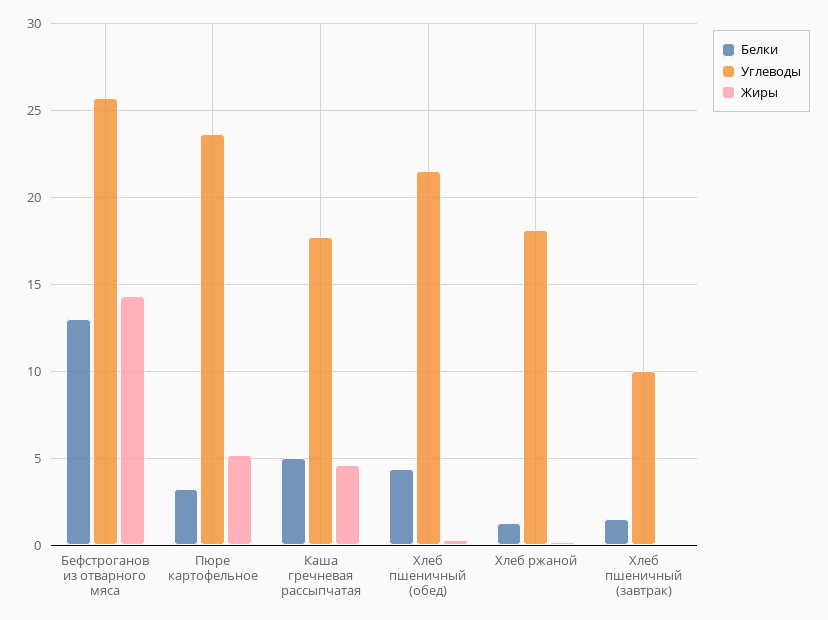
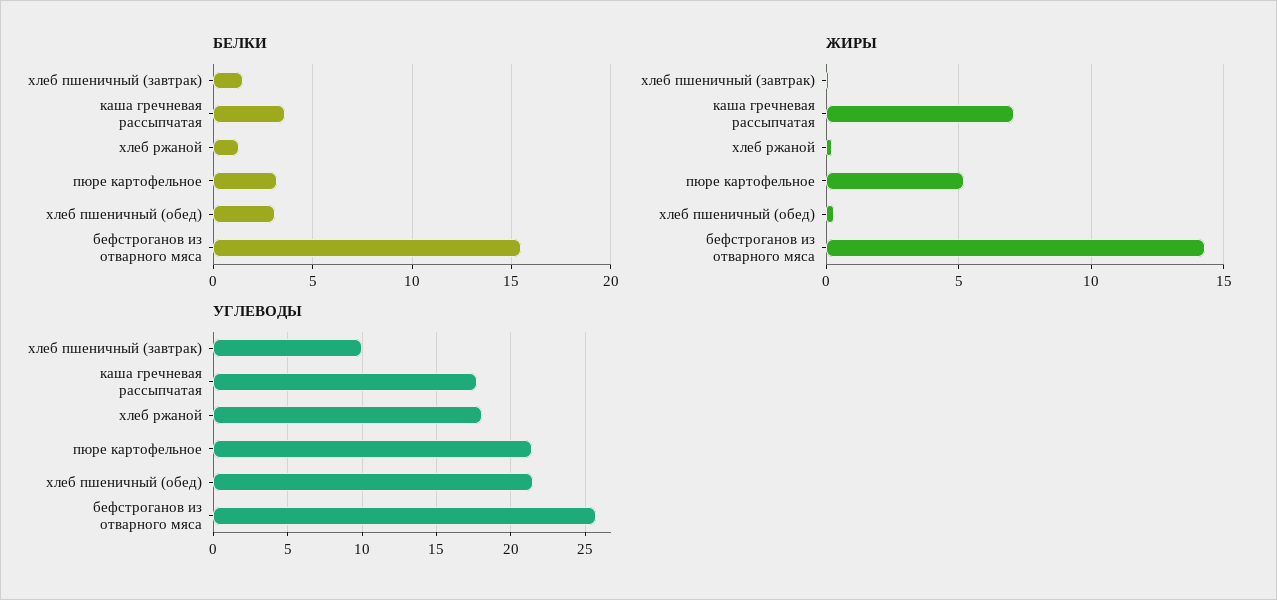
  {
    "Белки": {
-     "Бефстроганов из отварного мяса": 13,
+     "Бефстроганов из отварного мяса": 15.5,
      "Пюре картофельное": 3,
-     "Каша гречневая рассыпчатая": 5,
+     "Каша гречневая рассыпчатая": 3.5,
-     "Хлеб пшеничный (обед)": 4.5,
+     "Хлеб пшеничный (обед)": 3,
      "Хлеб ржаной": 1.5,
      "Хлеб пшеничный (завтрак)": 1.5
    },
    "Углеводы": {
      "Бефстроганов из отварного мяса": 25.5,
-     "Пюре картофельное": 23.5,
+     "Пюре картофельное": 21.5,
      "Каша гречневая рассыпчатая": 17.5,
      "Хлеб пшеничный (обед)": 21.5,
      "Хлеб ржаной": 18,
      "Хлеб пшеничный (завтрак)": 10
    },
    "Жиры": {
      "Бефстроганов из отварного мяса": 14.5,
      "Пюре картофельное": 5,
-     "Каша гречневая рассыпчатая": 4.5,
+     "Каша гречневая рассыпчатая": 7,
      "Хлеб пшеничный (обед)": 0.5,
      "Хлеб ржаной": 0,
      "Хлеб пшеничный (завтрак)": 0
    }
  }

